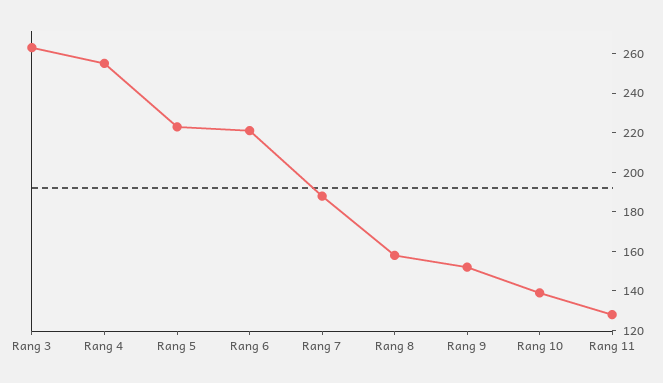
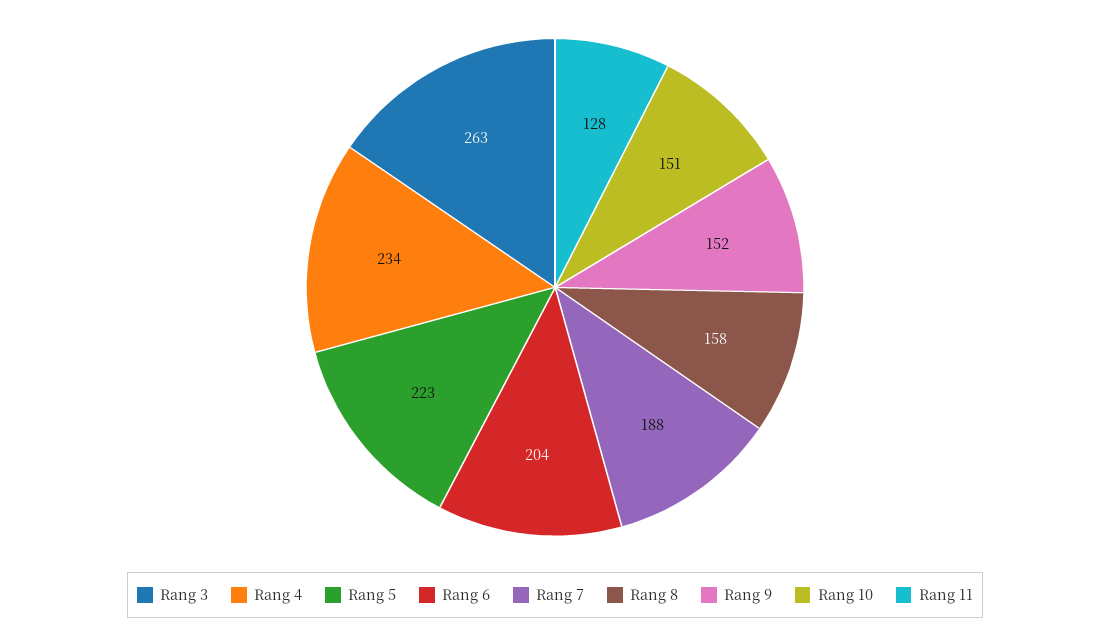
  {
    "Rang 3": 263,
-   "Rang 4": 255,
+   "Rang 4": 234,
    "Rang 5": 223,
-   "Rang 6": 220,
+   "Rang 6": 204,
    "Rang 7": 188,
    "Rang 8": 158,
    "Rang 9": 152,
-   "Rang 10": 140,
+   "Rang 10": 151,
    "Rang 11": 128
  }

